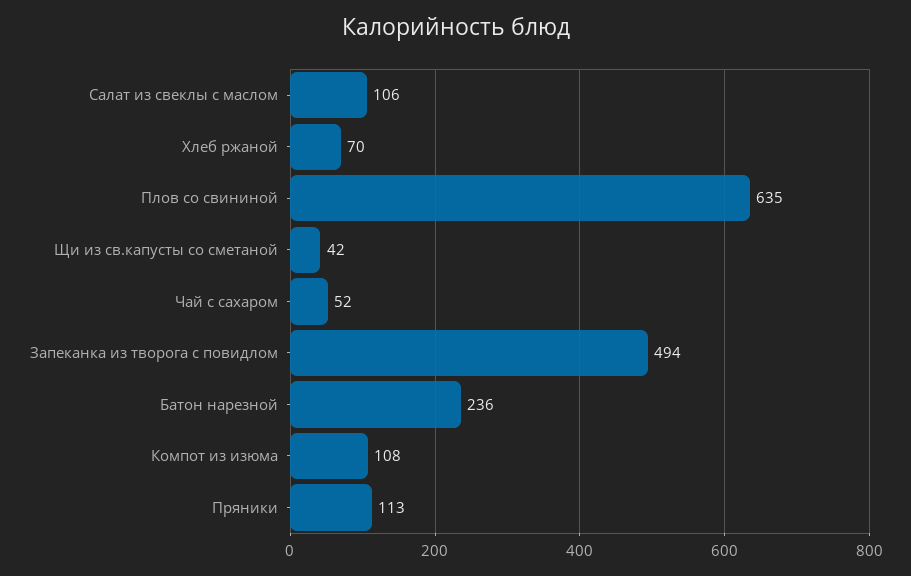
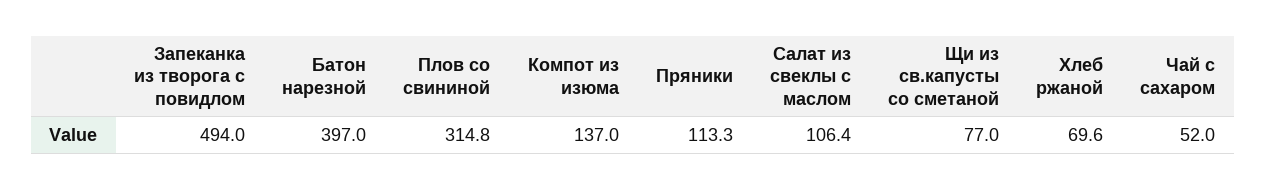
  {
    "Салат из свеклы с маслом": 106.4,
    "Хлеб ржаной": 69.6,
-   "Плов со свининой": 635,
+   "Плов со свининой": 314.8,
-   "Щи из св.капусты со сметаной": 42,
+   "Щи из св.капусты со сметаной": 77,
    "Чай с сахаром": 52,
    "Запеканка из творога с повидлом": 494,
-   "Батон нарезной": 236,
+   "Батон нарезной": 397,
-   "Компот из изюма": 108,
+   "Компот из изюма": 137,
    "Пряники": 113.3
  }

